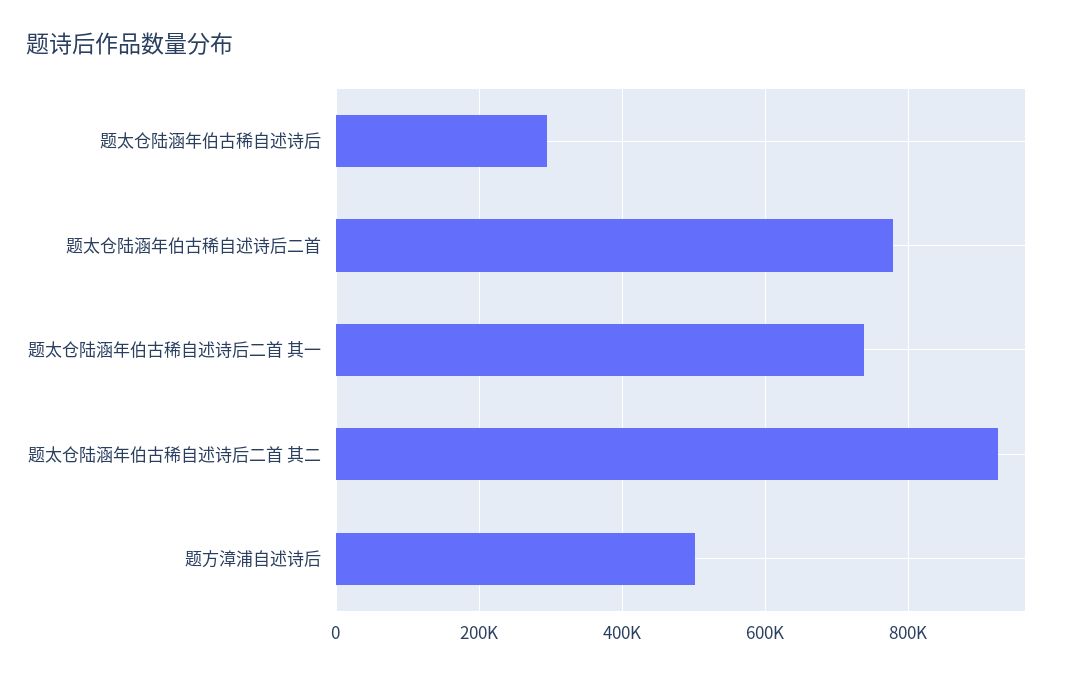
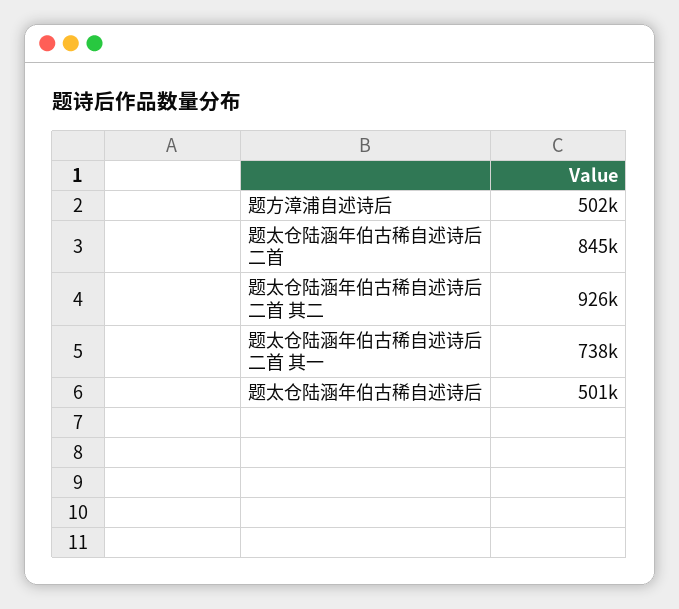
  {
-   "题太仓陆涵年伯古稀自述诗后": 300000,
+   "题太仓陆涵年伯古稀自述诗后": 501000,
-   "题太仓陆涵年伯古稀自述诗后二首": 780000,
+   "题太仓陆涵年伯古稀自述诗后二首": 845000,
    "题太仓陆涵年伯古稀自述诗后二首 其一": 738000,
    "题太仓陆涵年伯古稀自述诗后二首 其二": 926000,
    "题方漳浦自述诗后": 502000
  }

